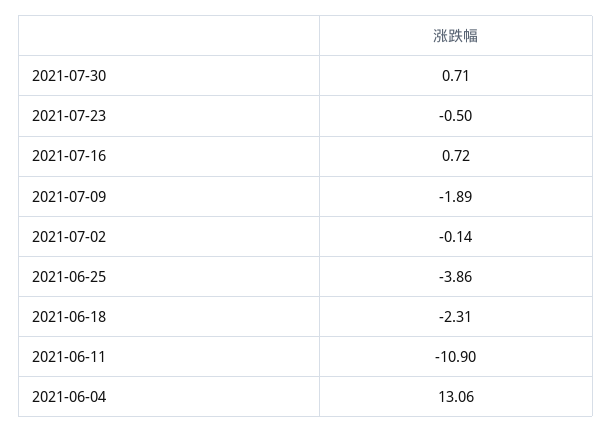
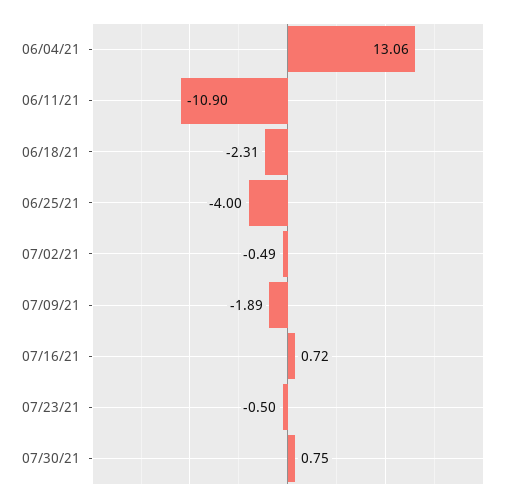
  {
-   "2021-07-30": 0.71,
+   "2021-07-30": 0.75,
    "2021-07-23": -0.5,
    "2021-07-16": 0.72,
    "2021-07-09": -1.89,
-   "2021-07-02": -0.14,
+   "2021-07-02": -0.49,
-   "2021-06-25": -3.86,
+   "2021-06-25": -4,
    "2021-06-18": -2.31,
    "2021-06-11": -10.9,
    "2021-06-04": 13.06
  }

